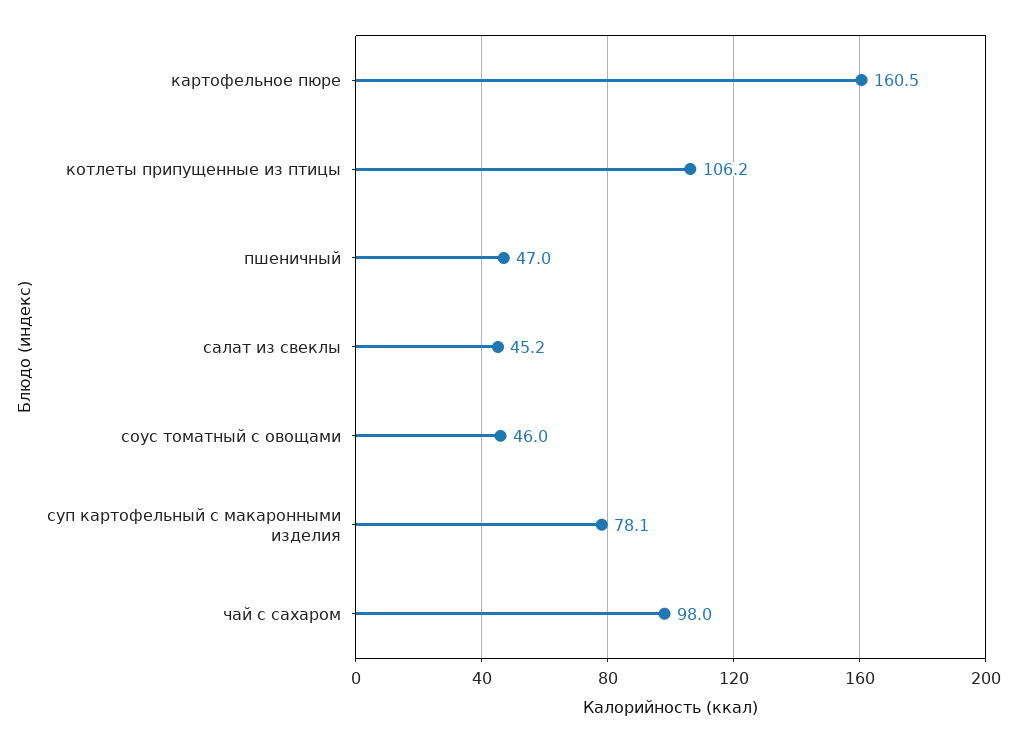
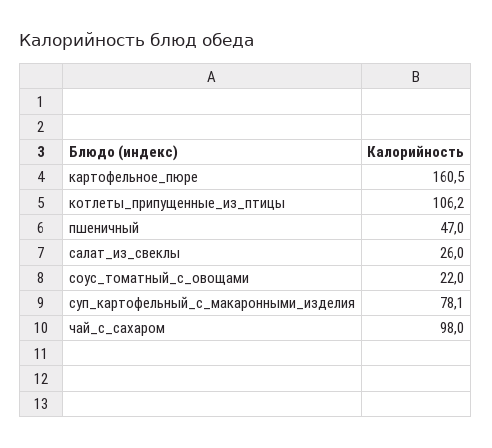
  {
    "картофельное пюре": 160.5,
    "котлеты припущенные из птицы": 106.2,
    "пшеничный": 47,
-   "салат из свеклы": 45.2,
+   "салат из свеклы": 26,
-   "соус томатный с овощами": 46,
+   "соус томатный с овощами": 22,
    "суп картофельный с макаронными изделия": 78.1,
    "чай с сахаром": 98
  }

